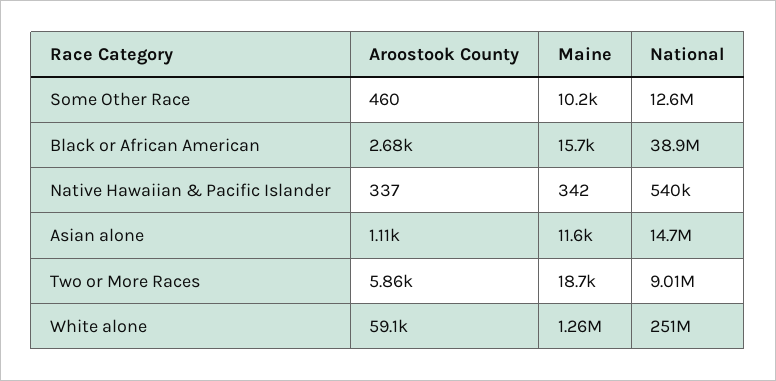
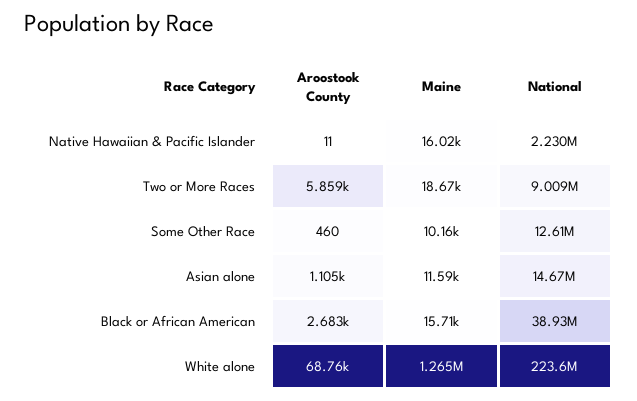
  {
    "Aroostook County": {
      "Some Other Race": 460,
      "Black or African American": 2683,
-     "Native Hawaiian & Pacific Islander": 337,
+     "Native Hawaiian & Pacific Islander": 11,
      "Asian alone": 1105,
      "Two or More Races": 5859,
-     "White alone": 59100
+     "White alone": 68760
    },
    "Maine": {
      "Some Other Race": 10160,
      "Black or African American": 15710,
-     "Native Hawaiian & Pacific Islander": 342,
+     "Native Hawaiian & Pacific Islander": 16020,
      "Asian alone": 11590,
      "Two or More Races": 18670,
      "White alone": 1265000
    },
    "National": {
      "Some Other Race": 12610000,
      "Black or African American": 38930000,
-     "Native Hawaiian & Pacific Islander": 540000,
+     "Native Hawaiian & Pacific Islander": 2230000,
      "Asian alone": 14670000,
      "Two or More Races": 9009000,
-     "White alone": 251000000
+     "White alone": 223600000
    }
  }

